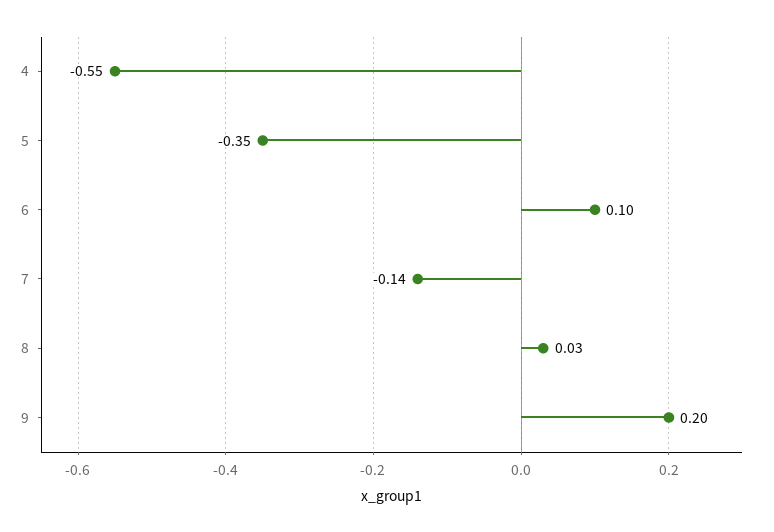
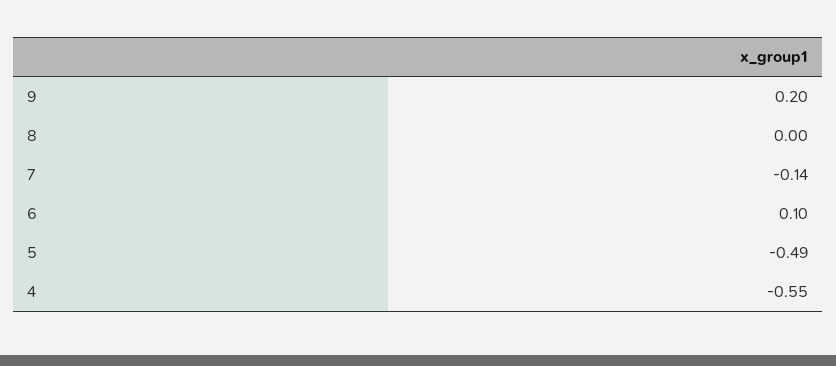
  {
    "4": -0.55,
-   "5": -0.35,
+   "5": -0.49,
    "6": 0.1,
    "7": -0.14,
-   "8": 0.03,
+   "8": 0,
    "9": 0.2
  }

